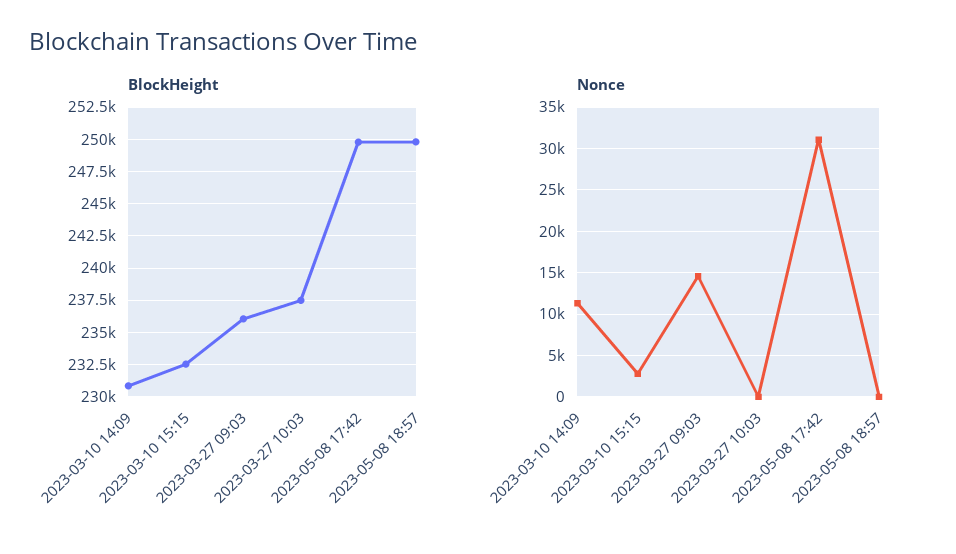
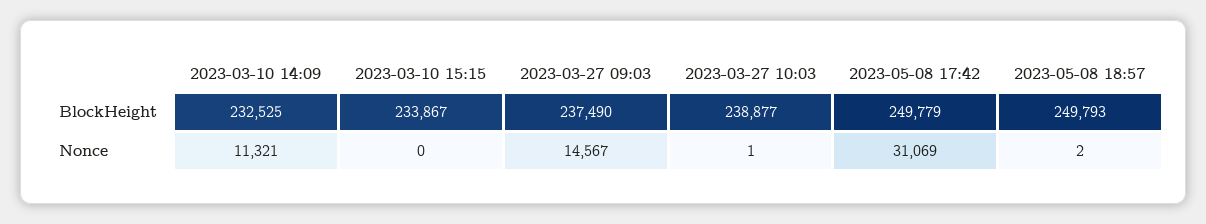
  {
    "BlockHeight": {
-     "2023-03-10 14:09": 231000,
+     "2023-03-10 14:09": 232525,
-     "2023-03-10 15:15": 232500,
+     "2023-03-10 15:15": 233867,
-     "2023-03-27 09:03": 236000,
+     "2023-03-27 09:03": 237490,
-     "2023-03-27 10:03": 237500,
+     "2023-03-27 10:03": 238877,
      "2023-05-08 17:42": 249779,
      "2023-05-08 18:57": 249793
    },
    "Nonce": {
      "2023-03-10 14:09": 11321,
-     "2023-03-10 15:15": 3000,
+     "2023-03-10 15:15": 0,
      "2023-03-27 09:03": 14567,
      "2023-03-27 10:03": 1,
      "2023-05-08 17:42": 31069,
      "2023-05-08 18:57": 2
    }
  }

